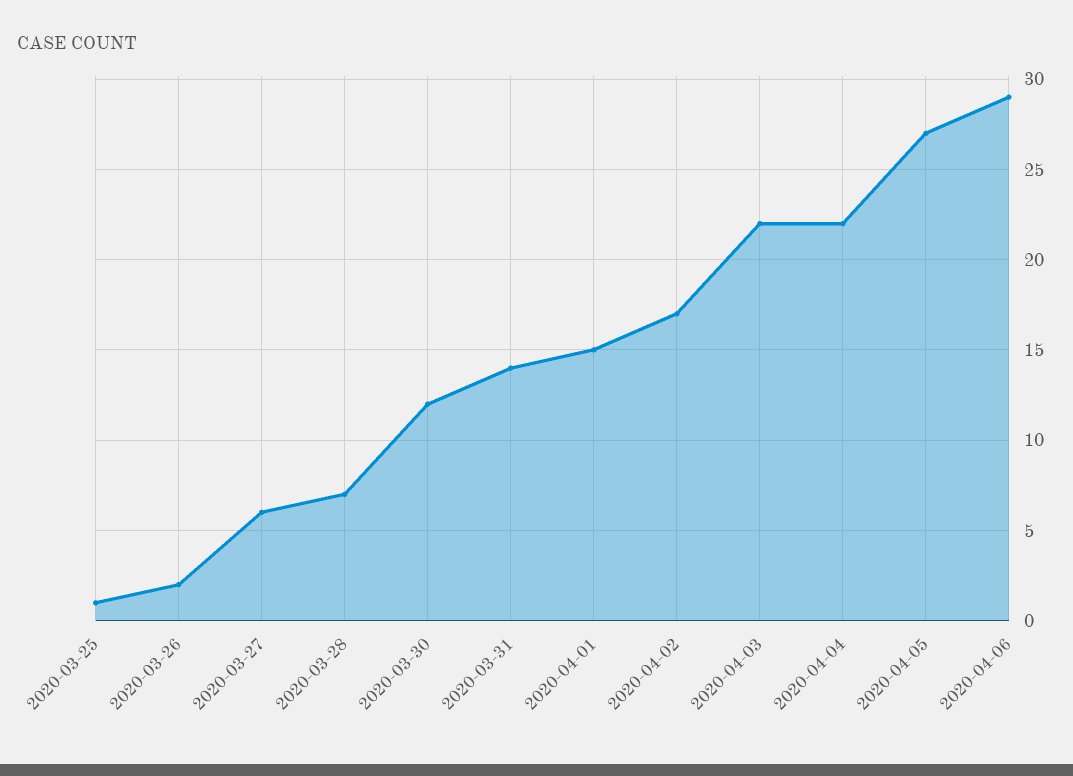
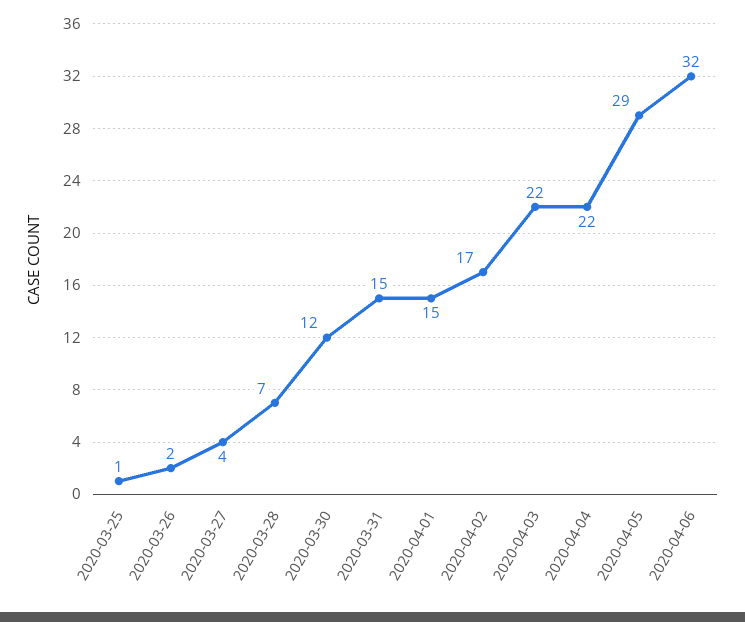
  {
    "2020-03-25": 1,
    "2020-03-26": 2,
-   "2020-03-27": 6,
+   "2020-03-27": 4,
    "2020-03-28": 7,
    "2020-03-30": 12,
-   "2020-03-31": 14,
+   "2020-03-31": 15,
    "2020-04-01": 15,
    "2020-04-02": 17,
    "2020-04-03": 22,
    "2020-04-04": 22,
-   "2020-04-05": 27,
+   "2020-04-05": 29,
-   "2020-04-06": 29
+   "2020-04-06": 32
  }

